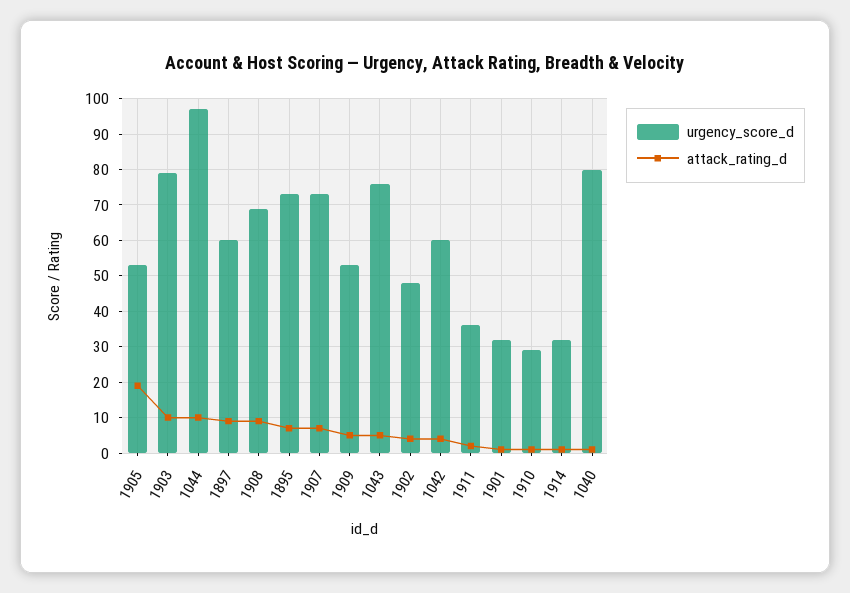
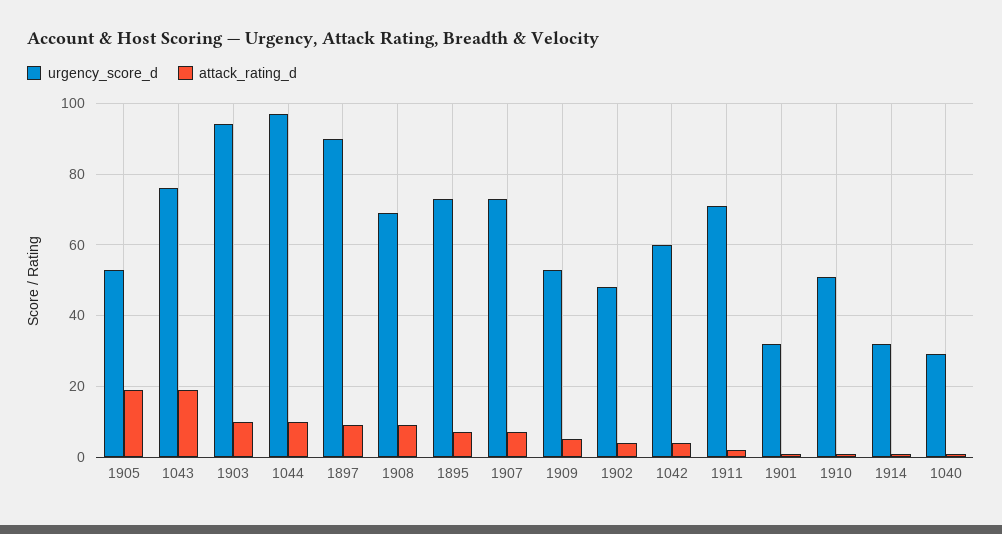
  {
    "urgency_score_d": {
      "1905": 55,
-     "1903": 80,
+     "1903": 95,
      "1044": 95,
-     "1897": 60,
+     "1897": 90,
      "1908": 70,
      "1895": 75,
      "1907": 75,
      "1909": 55,
      "1043": 75,
      "1902": 50,
      "1042": 60,
-     "1911": 35,
+     "1911": 70,
      "1901": 30,
-     "1910": 30,
+     "1910": 50,
      "1914": 30,
-     "1040": 80
+     "1040": 30
    },
    "attack_rating_d": {
      "1905": 20,
      "1903": 10,
      "1044": 10,
      "1897": 10,
      "1908": 10,
      "1895": 5,
      "1907": 5,
      "1909": 5,
-     "1043": 5,
+     "1043": 20,
      "1902": 5,
      "1042": 5,
      "1911": 0,
      "1901": 0,
      "1910": 0,
      "1914": 0,
      "1040": 0
    }
  }

